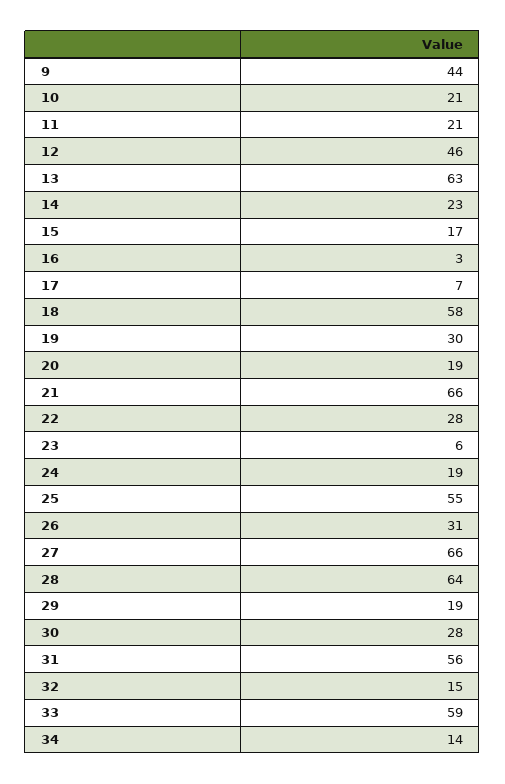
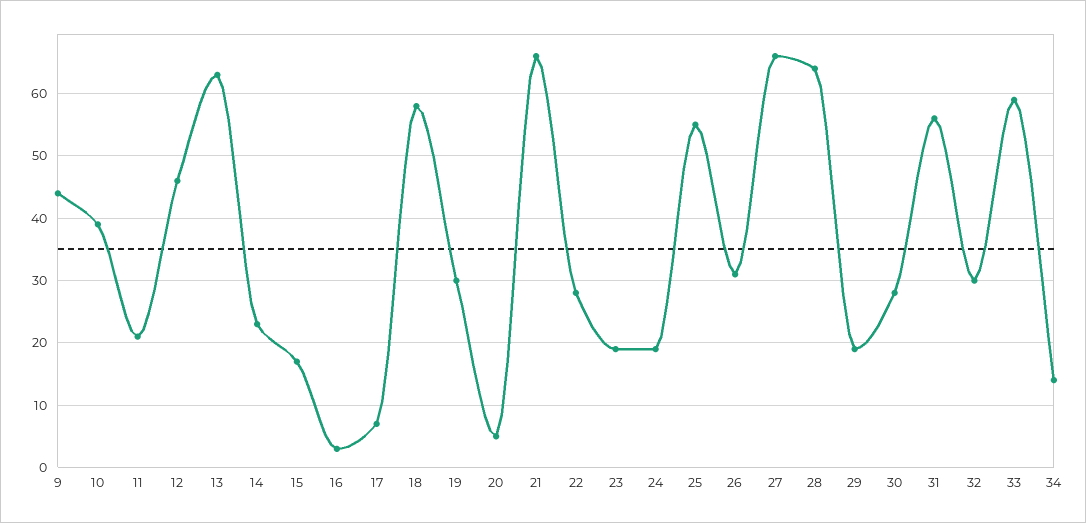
  {
    "9": 44,
-   "10": 21,
+   "10": 39,
    "11": 21,
    "12": 46,
    "13": 63,
    "14": 23,
    "15": 17,
    "16": 3,
    "17": 7,
    "18": 58,
    "19": 30,
-   "20": 19,
+   "20": 5,
    "21": 66,
    "22": 28,
-   "23": 6,
+   "23": 19,
    "24": 19,
    "25": 55,
    "26": 31,
    "27": 66,
    "28": 64,
    "29": 19,
    "30": 28,
    "31": 56,
-   "32": 15,
+   "32": 30,
    "33": 59,
    "34": 14
  }

